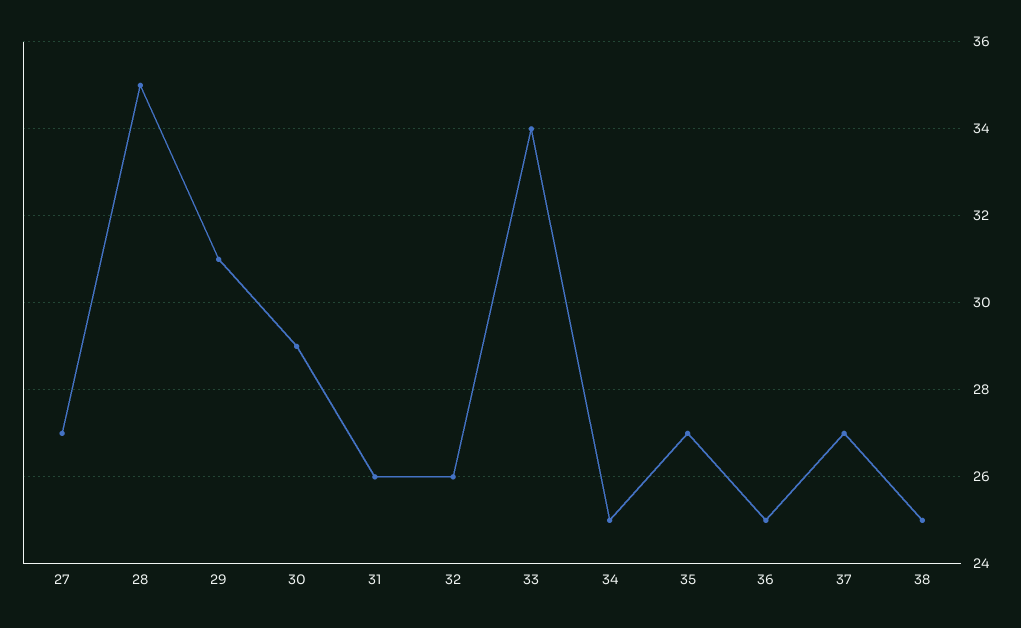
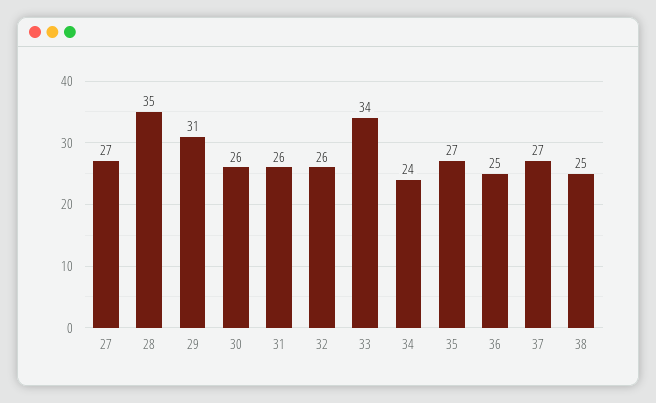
  {
    "27": 27,
    "28": 35,
    "29": 31,
-   "30": 29,
+   "30": 26,
    "31": 26,
    "32": 26,
    "33": 34,
-   "34": 25,
+   "34": 24,
    "35": 27,
    "36": 25,
    "37": 27,
    "38": 25
  }

